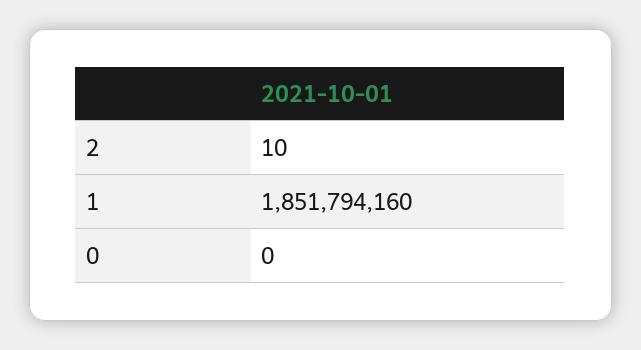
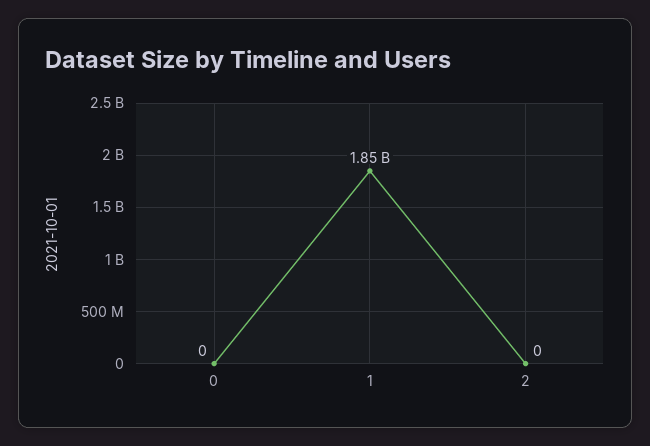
  {
-   "2": 10,
+   "2": 0,
    "1": 1851794160,
    "0": 0
  }

